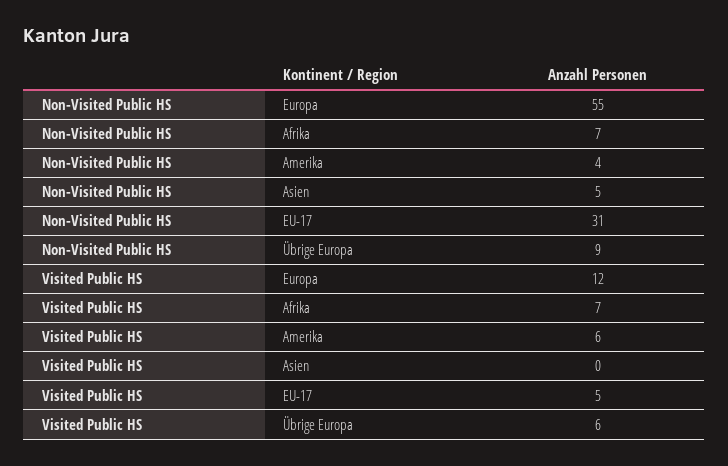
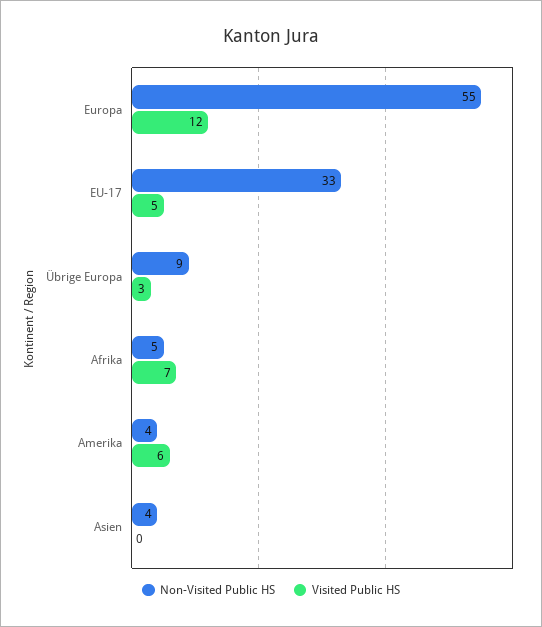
  {
    "Non-Visited Public HS": {
      "Europa": 55,
-     "Afrika": 7,
+     "Afrika": 5,
      "Amerika": 4,
-     "Asien": 5,
+     "Asien": 4,
-     "EU-17": 31,
+     "EU-17": 33,
      "Übrige Europa": 9
    },
    "Visited Public HS": {
      "Europa": 12,
      "Afrika": 7,
      "Amerika": 6,
      "Asien": 0,
      "EU-17": 5,
-     "Übrige Europa": 6
+     "Übrige Europa": 3
    }
  }

